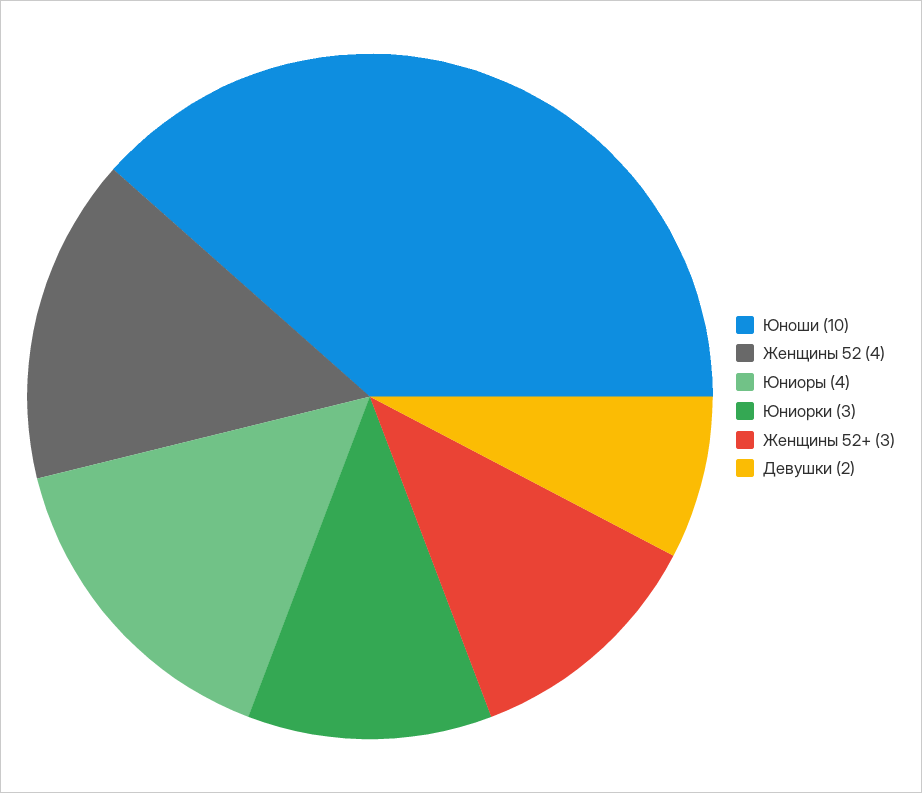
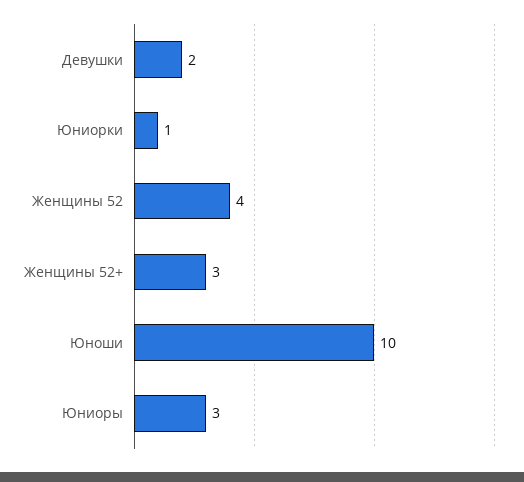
  {
    "Юноши": 10,
    "Женщины 52": 4,
-   "Юниоры": 4,
+   "Юниоры": 3,
-   "Юниорки": 3,
+   "Юниорки": 1,
    "Женщины 52+": 3,
    "Девушки": 2
  }

